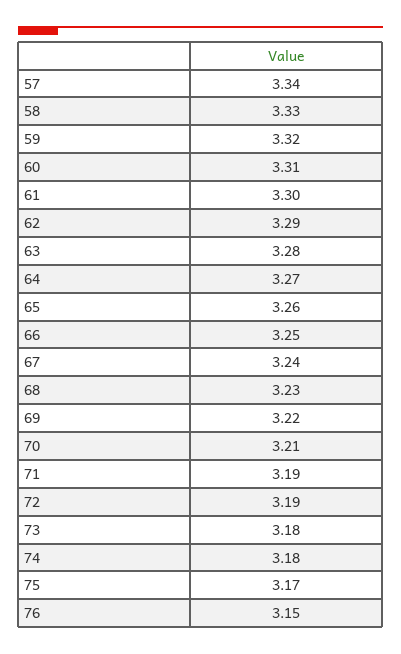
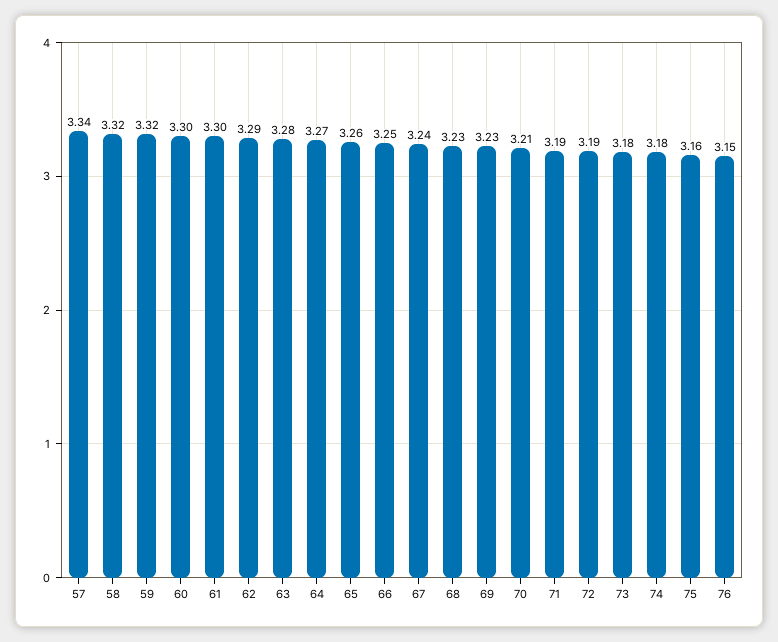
  {
    "57": 3.34,
-   "58": 3.33,
+   "58": 3.32,
    "59": 3.32,
-   "60": 3.31,
+   "60": 3.3,
    "61": 3.3,
    "62": 3.29,
    "63": 3.28,
    "64": 3.27,
    "65": 3.26,
    "66": 3.25,
    "67": 3.24,
    "68": 3.23,
-   "69": 3.22,
+   "69": 3.23,
    "70": 3.21,
    "71": 3.19,
    "72": 3.19,
    "73": 3.18,
    "74": 3.18,
-   "75": 3.17,
+   "75": 3.16,
    "76": 3.15
  }

